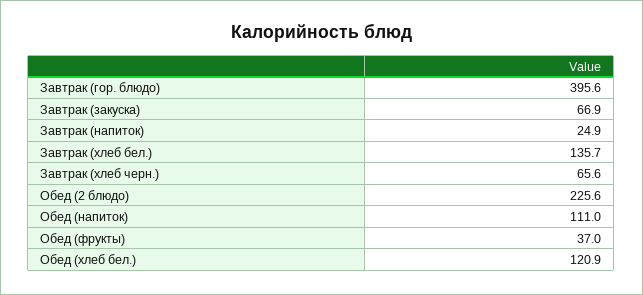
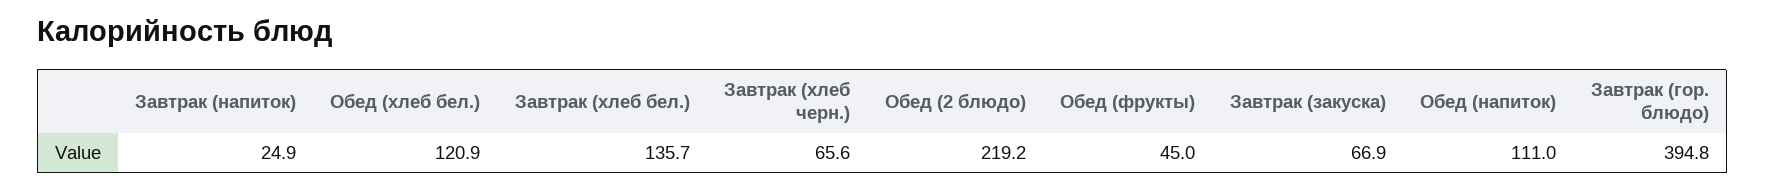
  {
-   "Завтрак (гор. блюдо)": 395.6,
+   "Завтрак (гор. блюдо)": 394.8,
    "Завтрак (закуска)": 66.9,
    "Завтрак (напиток)": 24.9,
    "Завтрак (хлеб бел.)": 135.7,
    "Завтрак (хлеб черн.)": 65.6,
-   "Обед (2 блюдо)": 225.6,
+   "Обед (2 блюдо)": 219.2,
    "Обед (напиток)": 111,
-   "Обед (фрукты)": 37,
+   "Обед (фрукты)": 45,
    "Обед (хлеб бел.)": 120.9
  }

